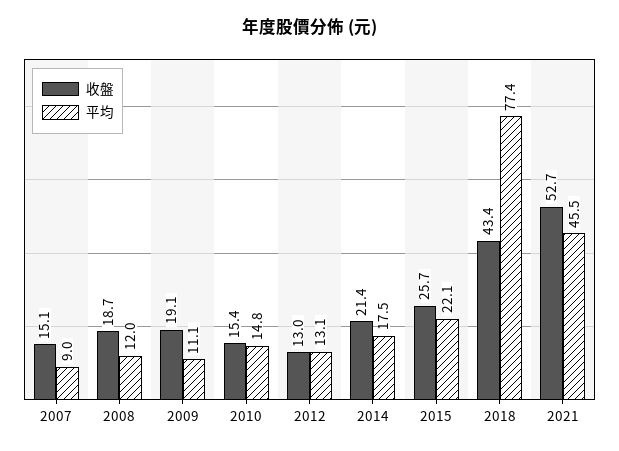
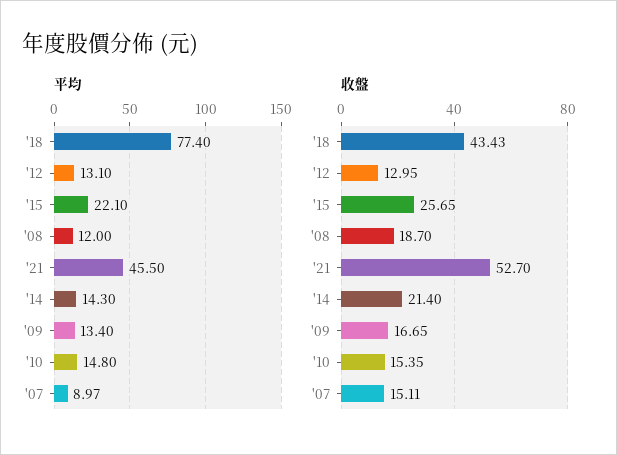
  {
    "收盤": {
      "2007": 15.11,
      "2008": 18.7,
-     "2009": 19.1,
+     "2009": 16.65,
      "2010": 15.35,
      "2012": 12.95,
      "2014": 21.4,
      "2015": 25.65,
      "2018": 43.43,
      "2021": 52.7
    },
    "平均": {
      "2007": 8.97,
      "2008": 12,
-     "2009": 11.1,
+     "2009": 13.4,
      "2010": 14.8,
      "2012": 13.1,
-     "2014": 17.5,
+     "2014": 14.3,
      "2015": 22.1,
      "2018": 77.4,
      "2021": 45.5
    }
  }

